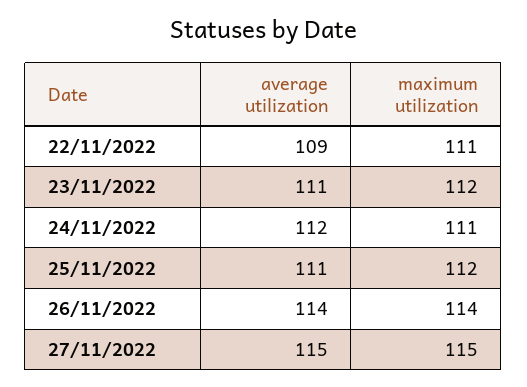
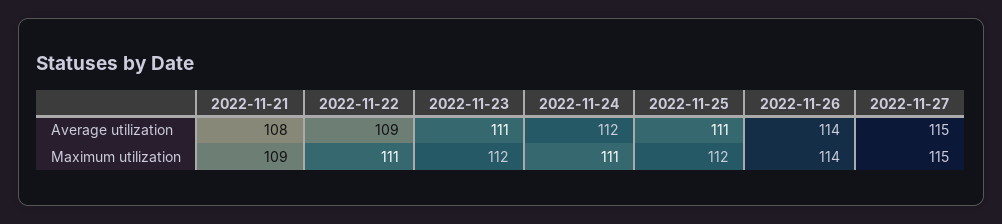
  {
    "average utilization": {
      "22/11/2022": 109,
      "23/11/2022": 111,
      "24/11/2022": 112,
      "25/11/2022": 111,
      "26/11/2022": 114,
-     "27/11/2022": 115
+     "27/11/2022": 115,
+     "2022-11-21": 108
    },
    "maximum utilization": {
      "22/11/2022": 111,
      "23/11/2022": 112,
      "24/11/2022": 111,
      "25/11/2022": 112,
      "26/11/2022": 114,
-     "27/11/2022": 115
+     "27/11/2022": 115,
+     "2022-11-21": 109
    }
  }

